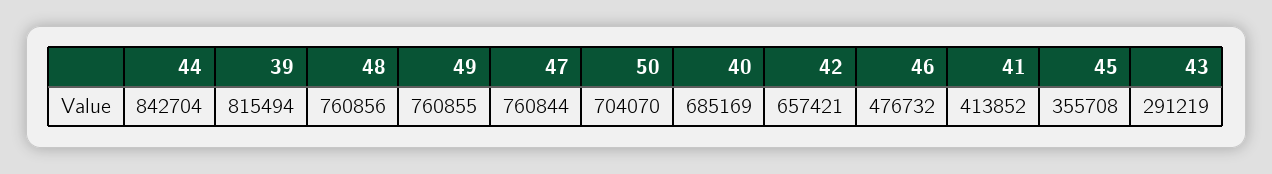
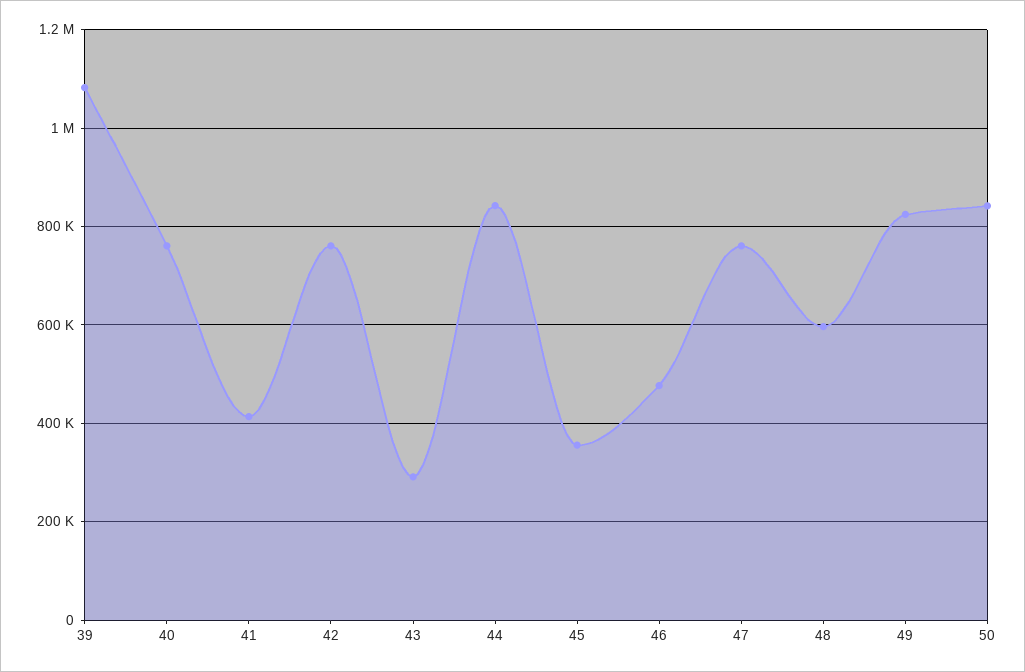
  {
    "44": 842704,
-   "39": 815494,
+   "39": 1080000,
-   "48": 760856,
+   "48": 600000,
-   "49": 760855,
+   "49": 820000,
    "47": 760844,
-   "50": 704070,
+   "50": 840000,
-   "40": 685169,
+   "40": 760000,
-   "42": 657421,
+   "42": 760000,
    "46": 476732,
    "41": 413852,
    "45": 355708,
    "43": 291219
  }

